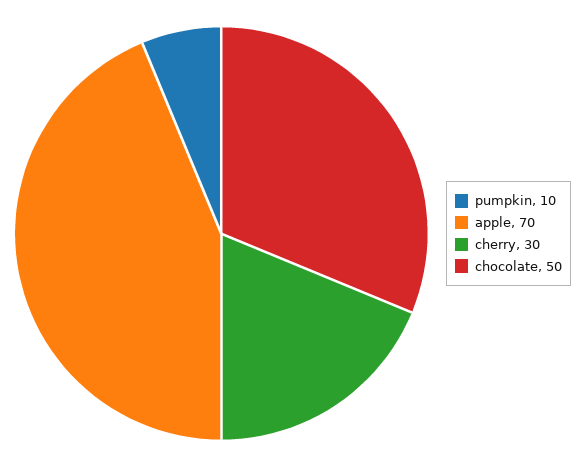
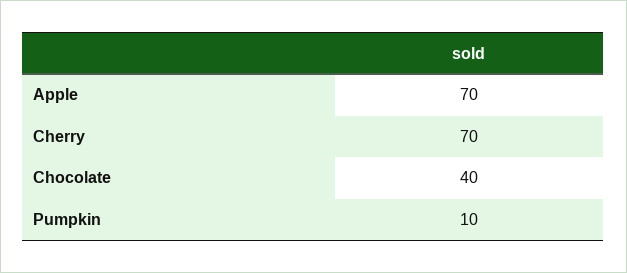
  {
    "pumpkin": 10,
    "apple": 70,
-   "cherry": 30,
+   "cherry": 70,
-   "chocolate": 50
+   "chocolate": 40
  }

